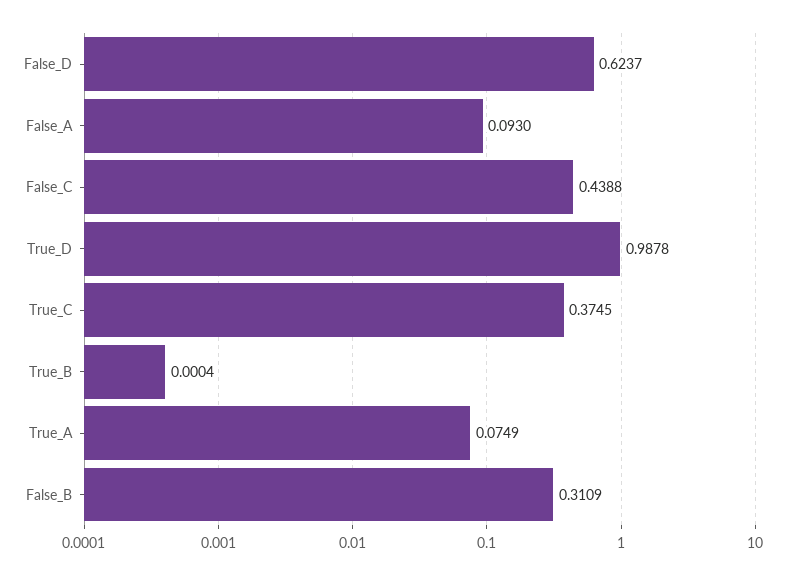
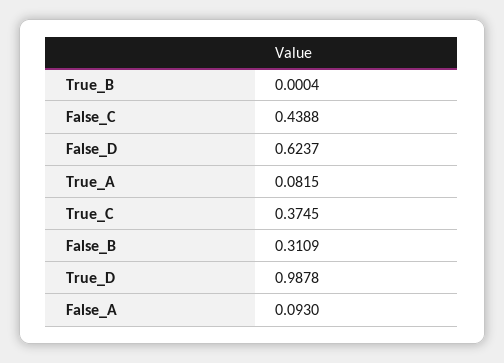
  {
    "False_D": 0.6237,
    "False_A": 0.093,
    "False_C": 0.4388,
    "True_D": 0.9878,
    "True_C": 0.3745,
    "True_B": 0.0004,
-   "True_A": 0.0749,
+   "True_A": 0.0815,
    "False_B": 0.3109
  }

